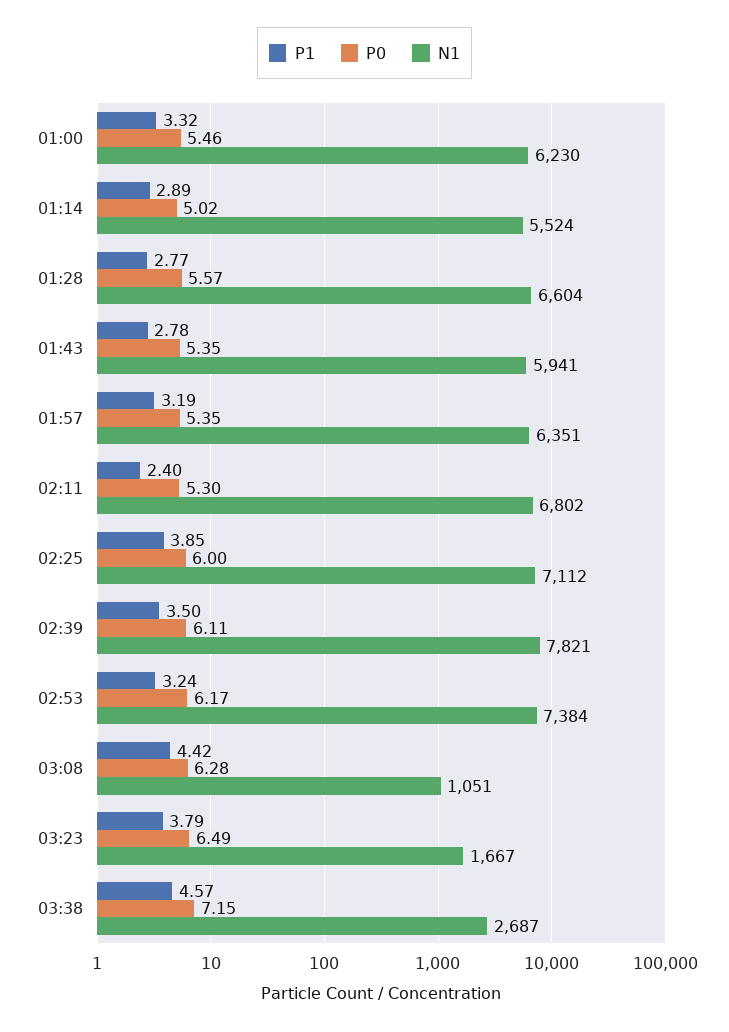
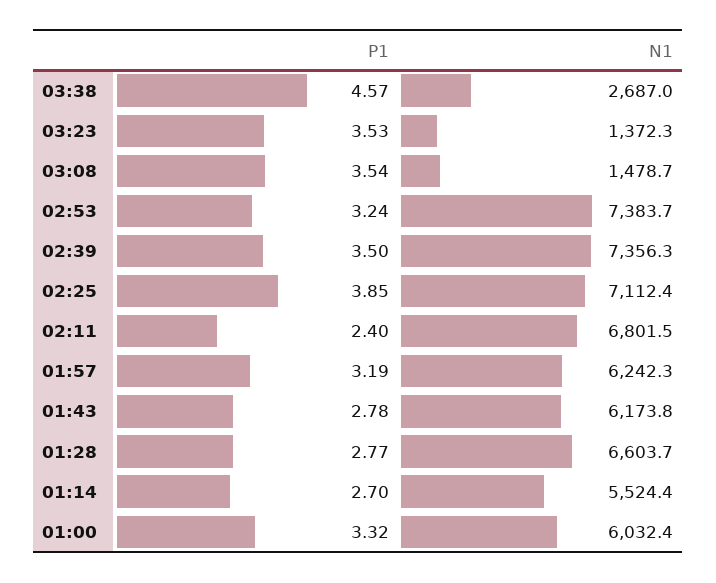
  {
    "P1": {
      "01:00": 3.32,
-     "01:14": 2.89,
+     "01:14": 2.7,
      "01:28": 2.77,
      "01:43": 2.78,
      "01:57": 3.19,
      "02:11": 2.4,
      "02:25": 3.85,
      "02:39": 3.5,
      "02:53": 3.24,
-     "03:08": 4.42,
+     "03:08": 3.54,
-     "03:23": 3.79,
+     "03:23": 3.53,
      "03:38": 4.57
    },
-   "P0": {
-     "01:00": 5.46,
-     "01:14": 5.02,
-     "01:28": 5.57,
-     "01:43": 5.35,
-     "01:57": 5.35,
-     "02:11": 5.3,
-     "02:25": 6,
-     "02:39": 6.11,
-     "02:53": 6.17,
-     "03:08": 6.28,
-     "03:23": 6.49,
-     "03:38": 7.15
-   },
    "N1": {
-     "01:00": 6230,
+     "01:00": 6032.4,
      "01:14": 5524.4,
      "01:28": 6603.7,
-     "01:43": 5941,
+     "01:43": 6173.8,
-     "01:57": 6351,
+     "01:57": 6242.3,
      "02:11": 6801.5,
      "02:25": 7112.4,
-     "02:39": 7821,
+     "02:39": 7356.3,
      "02:53": 7383.7,
-     "03:08": 1051,
+     "03:08": 1478.7,
-     "03:23": 1667,
+     "03:23": 1372.3,
      "03:38": 2687
    }
  }

